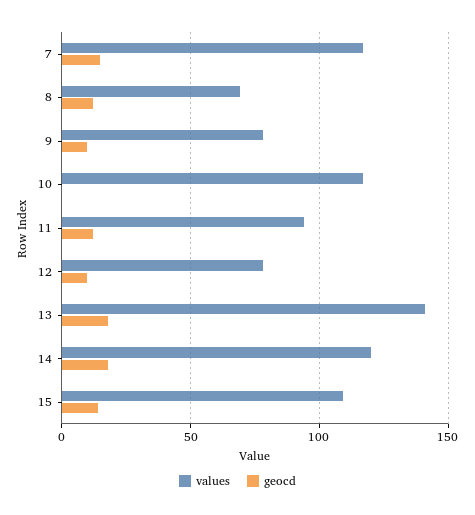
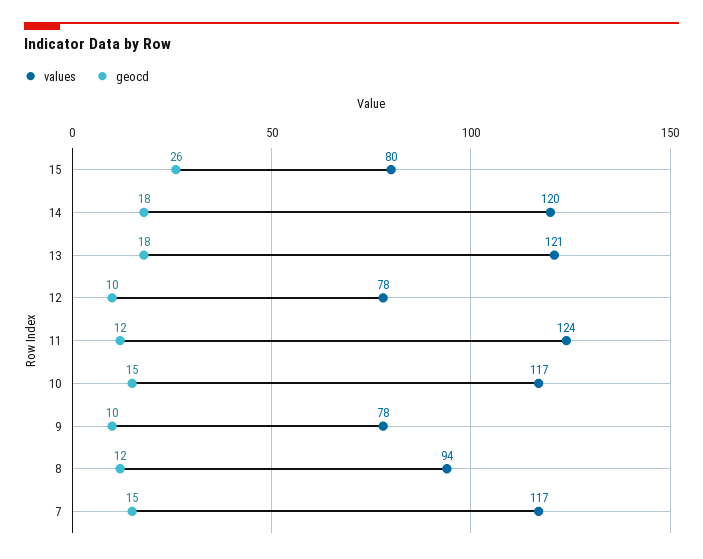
  {
    "values": {
      "7": 117,
-     "8": 70,
+     "8": 94,
      "9": 78,
      "10": 117,
-     "11": 95,
+     "11": 124,
      "12": 78,
-     "13": 140,
+     "13": 121,
      "14": 120,
-     "15": 110
+     "15": 80
    },
    "geocd": {
      "7": 15,
      "8": 12,
      "9": 10,
-     "10": 0,
+     "10": 15,
      "11": 12,
      "12": 10,
      "13": 18,
      "14": 18,
-     "15": 15
+     "15": 26
    }
  }

